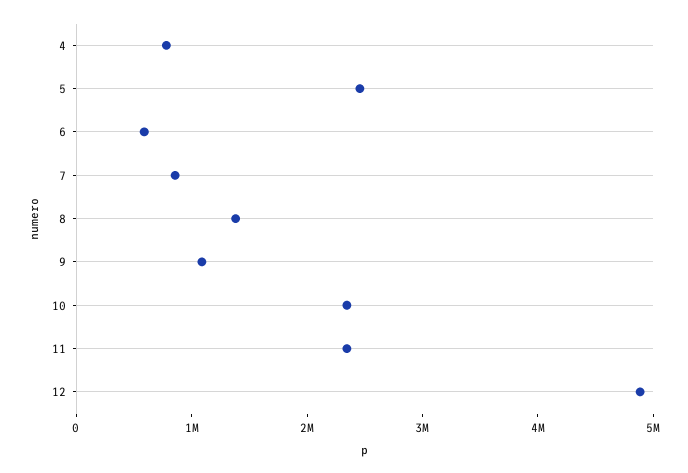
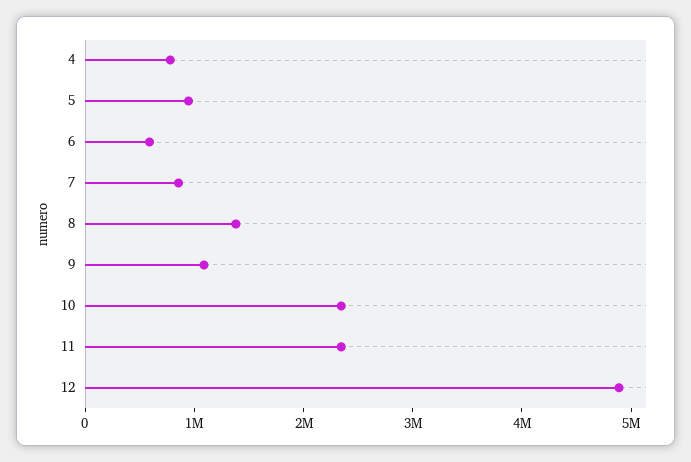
  {
    "4": 800000,
-   "5": 2400000,
+   "5": 1000000,
    "6": 600000,
    "7": 800000,
    "8": 1400000,
    "9": 1000000,
    "10": 2400000,
    "11": 2400000,
    "12": 4800000
  }

